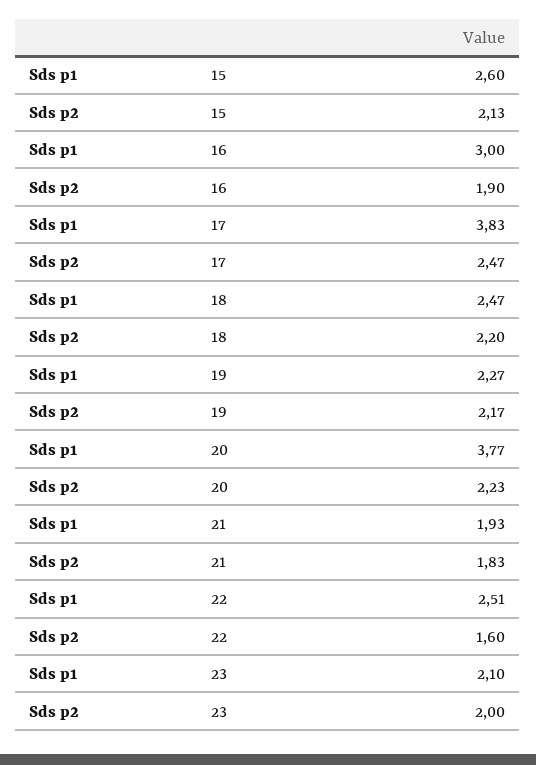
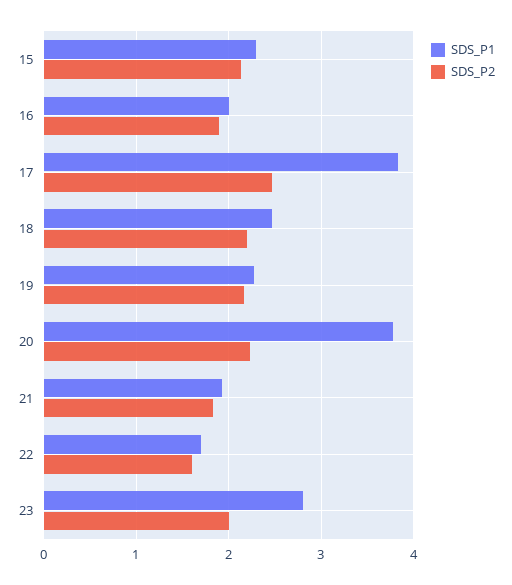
  {
    "Sds p1": {
-     "15": 2.6,
+     "15": 2.3,
-     "16": 3,
+     "16": 2,
      "17": 3.83,
      "18": 2.47,
      "19": 2.27,
      "20": 3.77,
      "21": 1.93,
-     "22": 2.51,
+     "22": 1.7,
-     "23": 2.1
+     "23": 2.8
    },
    "Sds p2": {
      "15": 2.13,
      "16": 1.9,
      "17": 2.47,
      "18": 2.2,
      "19": 2.17,
      "20": 2.23,
      "21": 1.83,
      "22": 1.6,
      "23": 2
    }
  }

